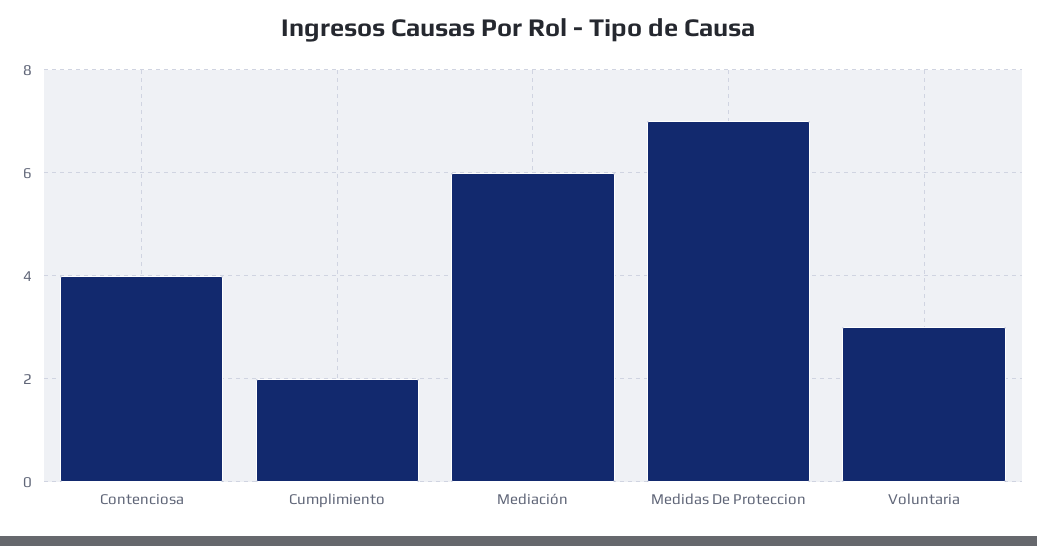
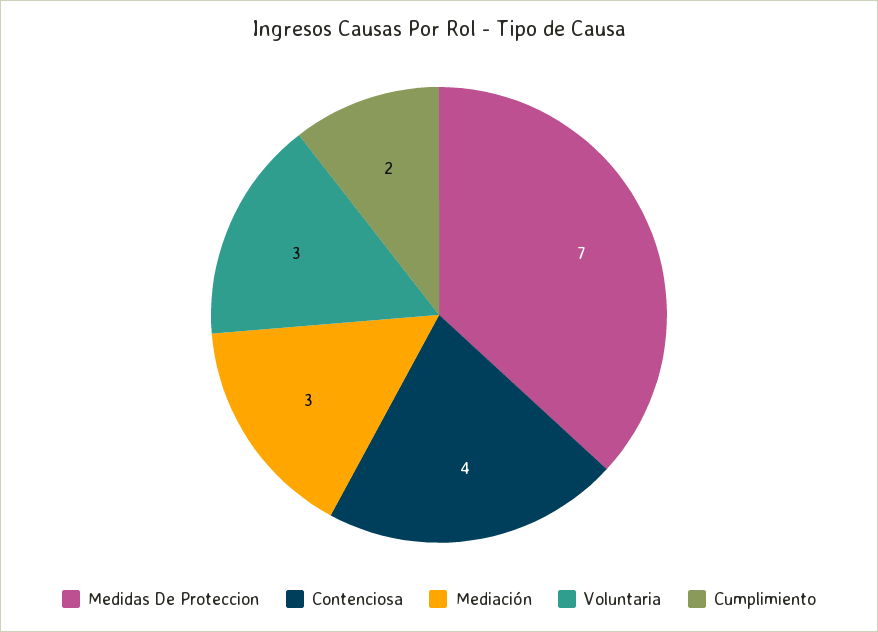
  {
    "Contenciosa": 4,
    "Cumplimiento": 2,
-   "Mediación": 6,
+   "Mediación": 3,
    "Medidas De Proteccion": 7,
    "Voluntaria": 3
  }

